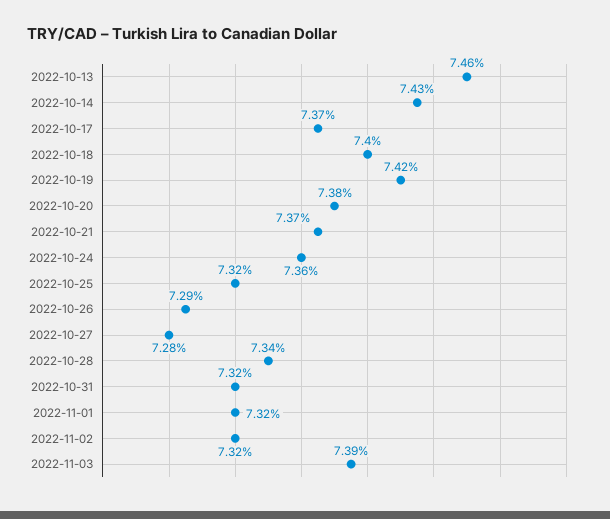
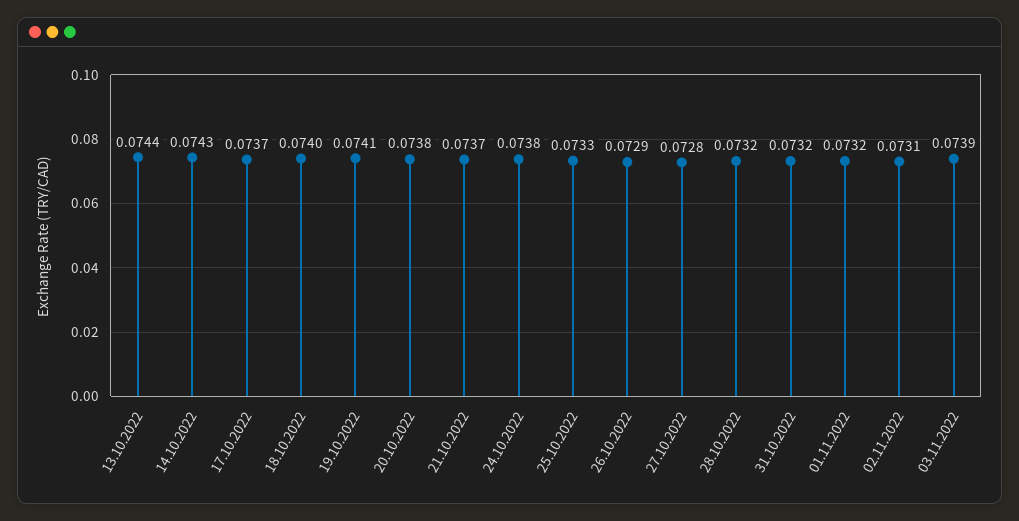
  {
-   "2022-10-13": 0.0746,
+   "2022-10-13": 0.0744,
    "2022-10-14": 0.0743,
    "2022-10-17": 0.0737,
    "2022-10-18": 0.074,
-   "2022-10-19": 0.0742,
+   "2022-10-19": 0.0741,
    "2022-10-20": 0.0738,
    "2022-10-21": 0.0737,
-   "2022-10-24": 0.0736,
+   "2022-10-24": 0.0738,
-   "2022-10-25": 0.0732,
+   "2022-10-25": 0.0733,
    "2022-10-26": 0.0729,
    "2022-10-27": 0.0728,
-   "2022-10-28": 0.0734,
+   "2022-10-28": 0.0732,
    "2022-10-31": 0.0732,
    "2022-11-01": 0.0732,
-   "2022-11-02": 0.0732,
+   "2022-11-02": 0.0731,
    "2022-11-03": 0.0739
  }

